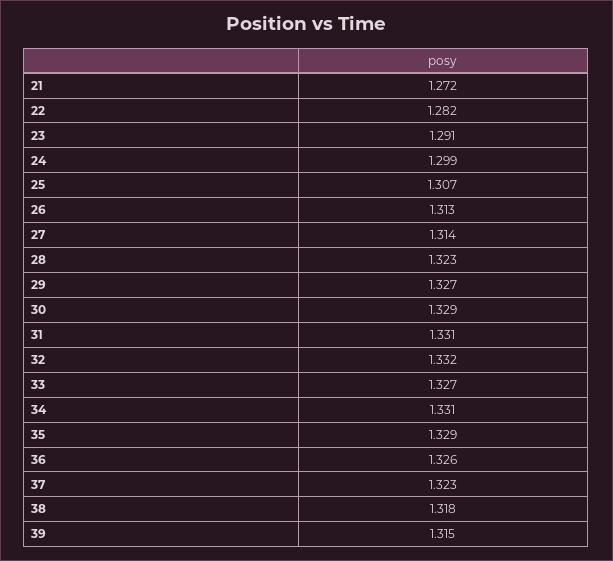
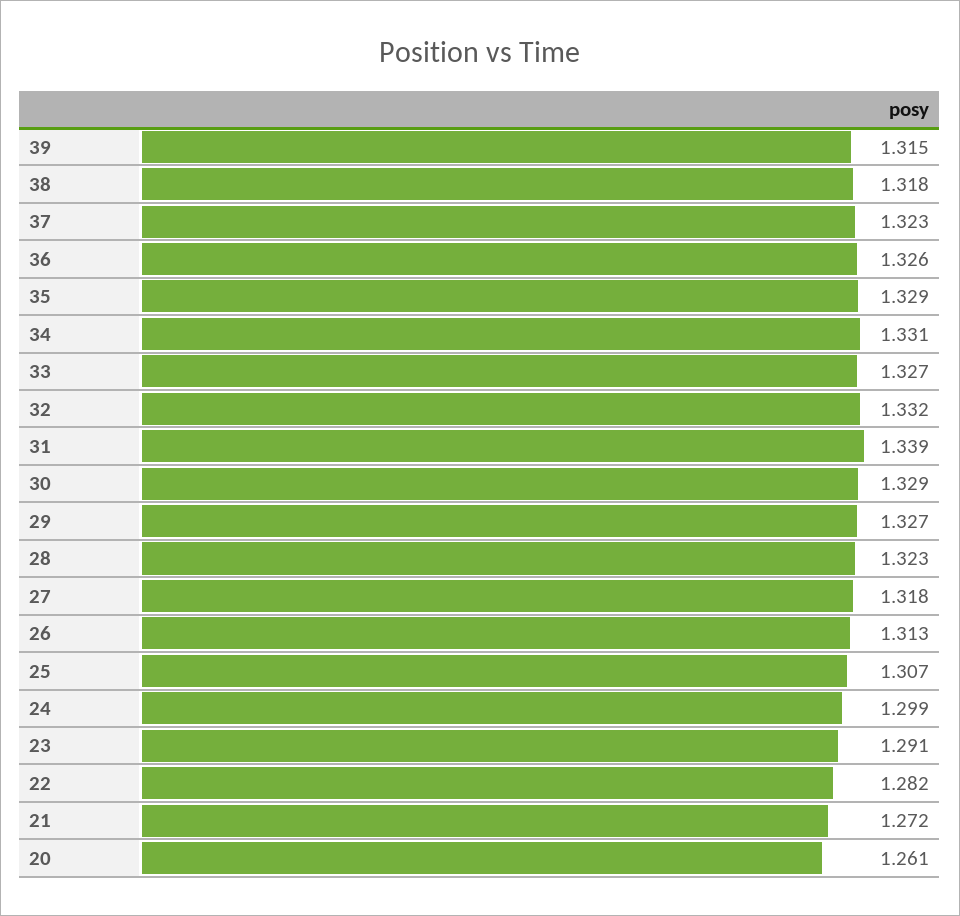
  {
    "21": 1.272,
    "22": 1.282,
    "23": 1.291,
    "24": 1.299,
    "25": 1.307,
    "26": 1.313,
-   "27": 1.314,
+   "27": 1.318,
    "28": 1.323,
    "29": 1.327,
    "30": 1.329,
-   "31": 1.331,
+   "31": 1.339,
    "32": 1.332,
    "33": 1.327,
    "34": 1.331,
    "35": 1.329,
    "36": 1.326,
    "37": 1.323,
    "38": 1.318,
-   "39": 1.315
+   "39": 1.315,
+   "20": 1.261
  }

